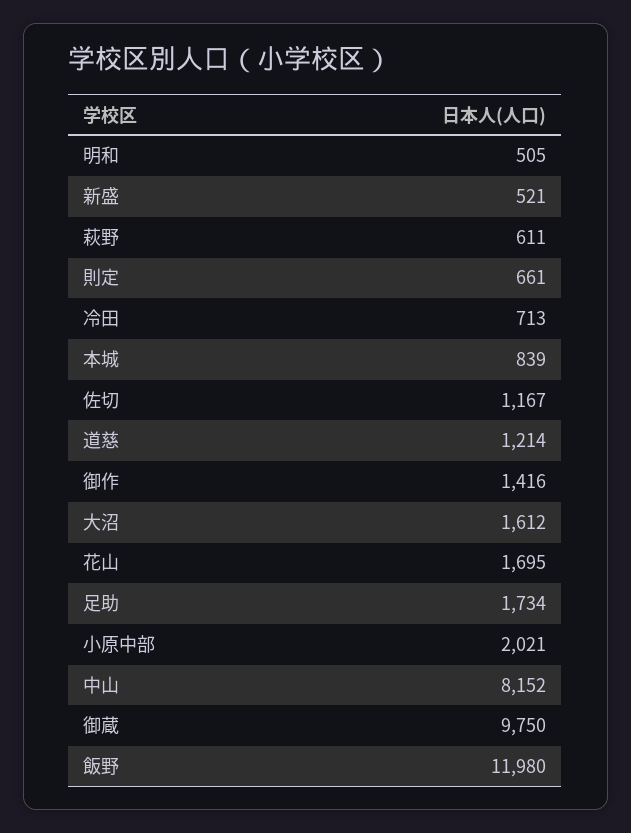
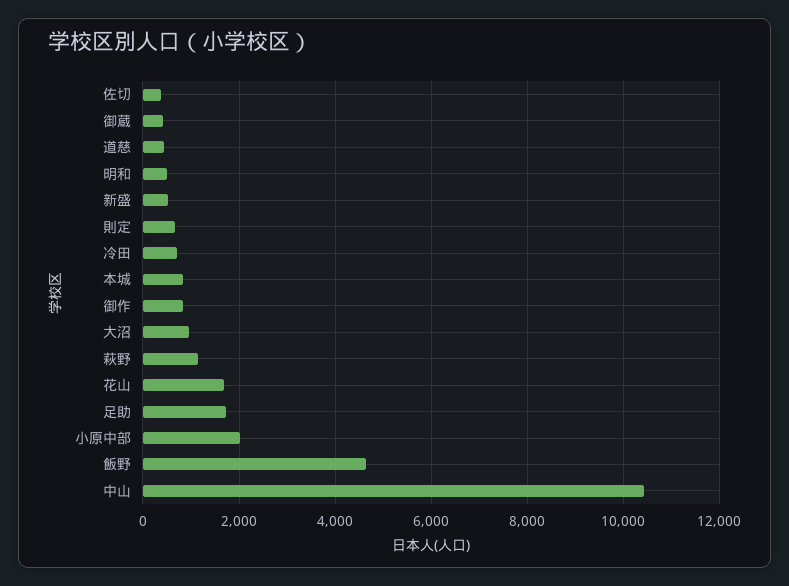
  {
    "明和": 505,
    "新盛": 521,
-   "萩野": 611,
+   "萩野": 1200,
    "則定": 661,
    "冷田": 713,
    "本城": 839,
-   "佐切": 1167,
+   "佐切": 400,
-   "道慈": 1214,
+   "道慈": 400,
-   "御作": 1416,
+   "御作": 800,
-   "大沼": 1612,
+   "大沼": 1000,
    "花山": 1695,
    "足助": 1734,
    "小原中部": 2021,
-   "中山": 8152,
+   "中山": 10400,
-   "御蔵": 9750,
+   "御蔵": 400,
-   "飯野": 11980
+   "飯野": 4600
  }

